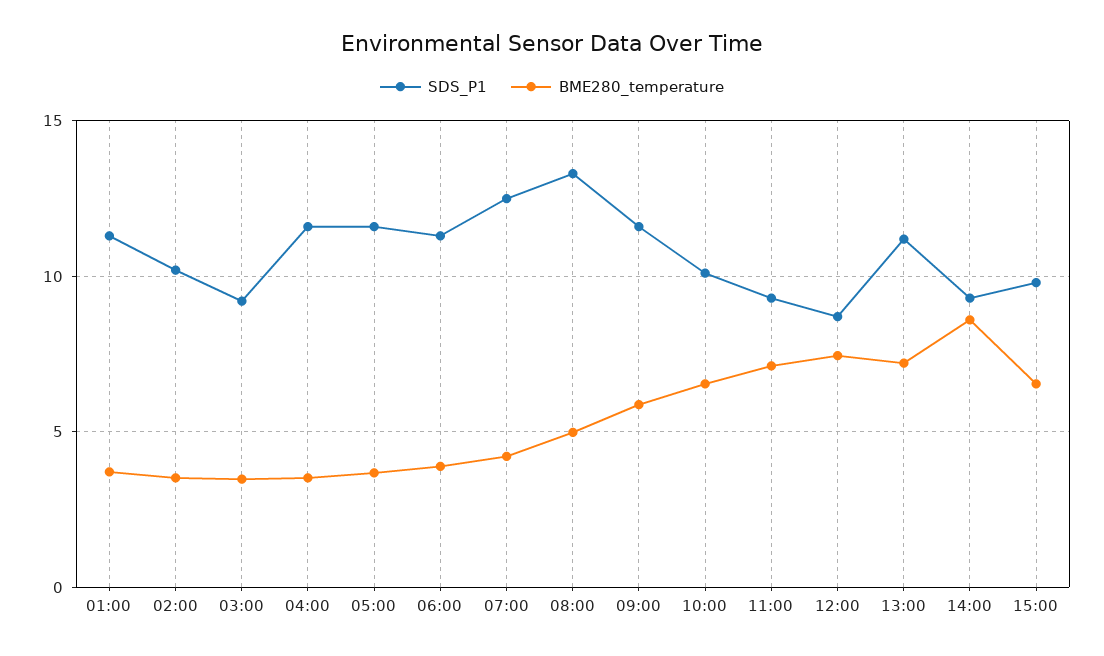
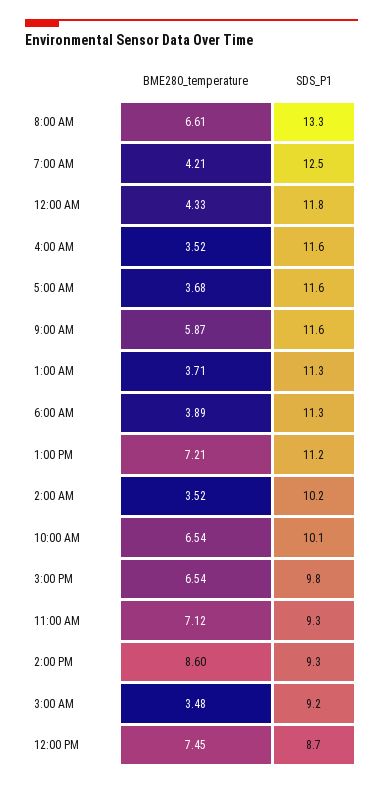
  {
    "SDS_P1": {
      "01:00": 11.3,
      "02:00": 10.2,
      "03:00": 9.2,
      "04:00": 11.6,
      "05:00": 11.6,
      "06:00": 11.3,
      "07:00": 12.5,
      "08:00": 13.3,
      "09:00": 11.6,
      "10:00": 10.1,
      "11:00": 9.3,
      "12:00": 8.7,
      "13:00": 11.2,
      "14:00": 9.3,
-     "15:00": 9.8
+     "15:00": 9.8,
+     "12:00 AM": 11.8
    },
    "BME280_temperature": {
      "01:00": 3.71,
      "02:00": 3.52,
      "03:00": 3.48,
      "04:00": 3.52,
      "05:00": 3.68,
      "06:00": 3.89,
      "07:00": 4.21,
-     "08:00": 5,
+     "08:00": 6.61,
      "09:00": 5.87,
      "10:00": 6.54,
      "11:00": 7.12,
      "12:00": 7.45,
      "13:00": 7.21,
      "14:00": 8.6,
-     "15:00": 6.54
+     "15:00": 6.54,
+     "12:00 AM": 4.33
    }
  }

